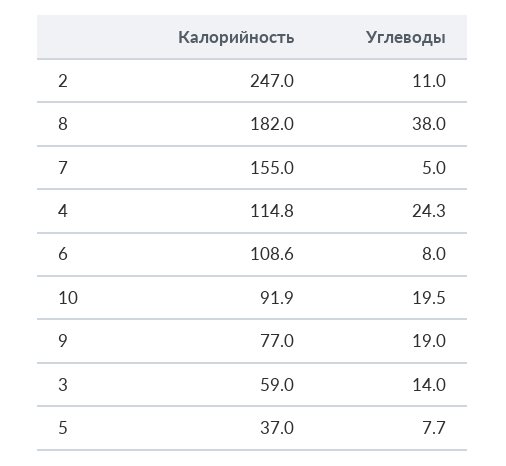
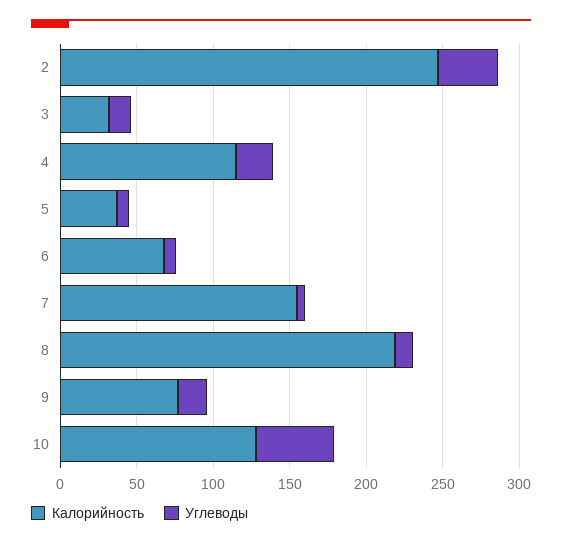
  {
    "Калорийность": {
      "2": 247,
-     "8": 182,
+     "8": 220,
      "7": 155,
      "4": 114.8,
-     "6": 108.6,
+     "6": 70,
-     "10": 91.9,
+     "10": 130,
      "9": 77,
-     "3": 59,
+     "3": 30,
      "5": 37
    },
    "Углеводы": {
-     "2": 11,
+     "2": 40,
-     "8": 38,
+     "8": 10,
      "7": 5,
      "4": 24.3,
      "6": 8,
-     "10": 19.5,
+     "10": 50,
      "9": 19,
      "3": 14,
      "5": 7.7
    }
  }

